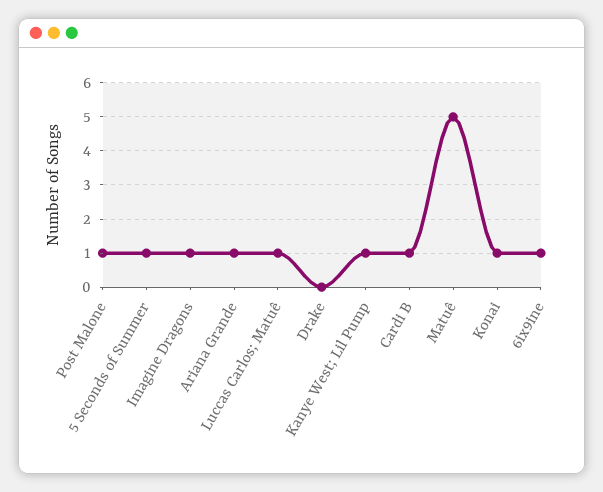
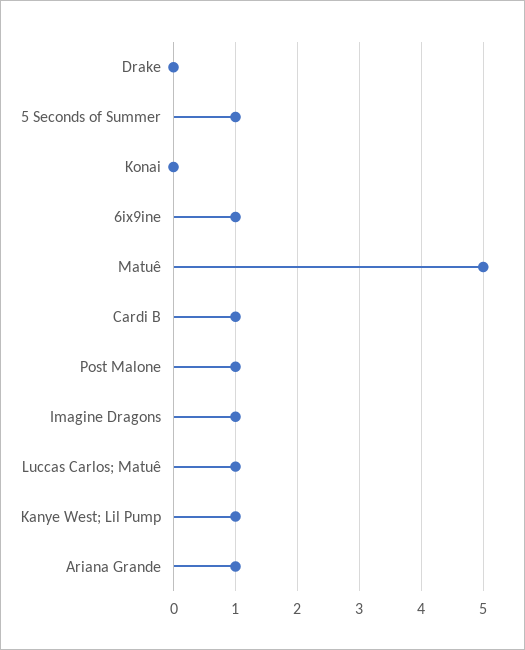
  {
    "Post Malone": 1,
    "5 Seconds of Summer": 1,
    "Imagine Dragons": 1,
    "Ariana Grande": 1,
    "Luccas Carlos; Matuê": 1,
    "Drake": 0,
    "Kanye West; Lil Pump": 1,
    "Cardi B": 1,
    "Matuê": 5,
-   "Konai": 1,
+   "Konai": 0,
    "6ix9ine": 1
  }

